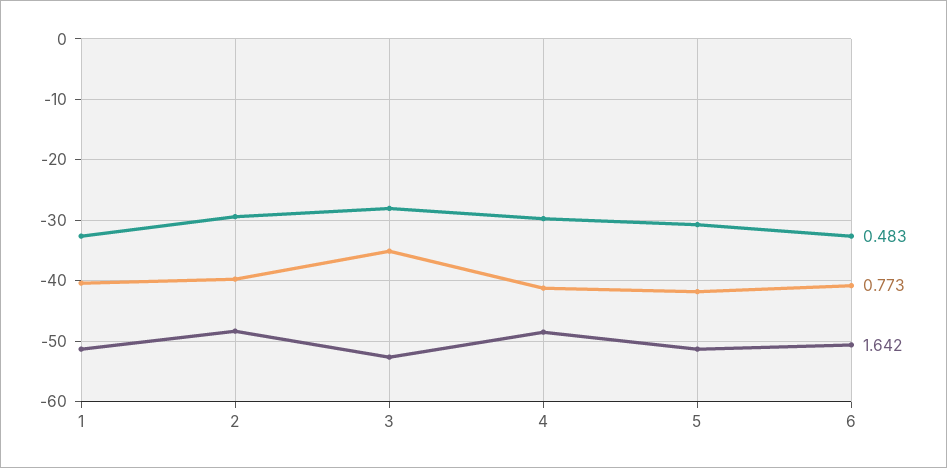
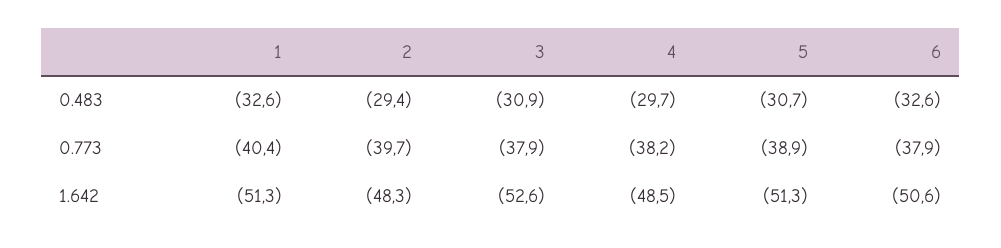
  {
    "0.483": {
      "1": -32.6,
      "2": -29.4,
-     "3": -28,
+     "3": -30.9,
      "4": -29.7,
      "5": -30.7,
      "6": -32.6
    },
    "0.773": {
      "1": -40.4,
      "2": -39.7,
-     "3": -35,
+     "3": -37.9,
-     "4": -41,
+     "4": -38.2,
-     "5": -42,
+     "5": -38.9,
-     "6": -41
+     "6": -37.9
    },
    "1.642": {
      "1": -51.3,
      "2": -48.3,
      "3": -52.6,
      "4": -48.5,
      "5": -51.3,
      "6": -50.6
    }
  }

